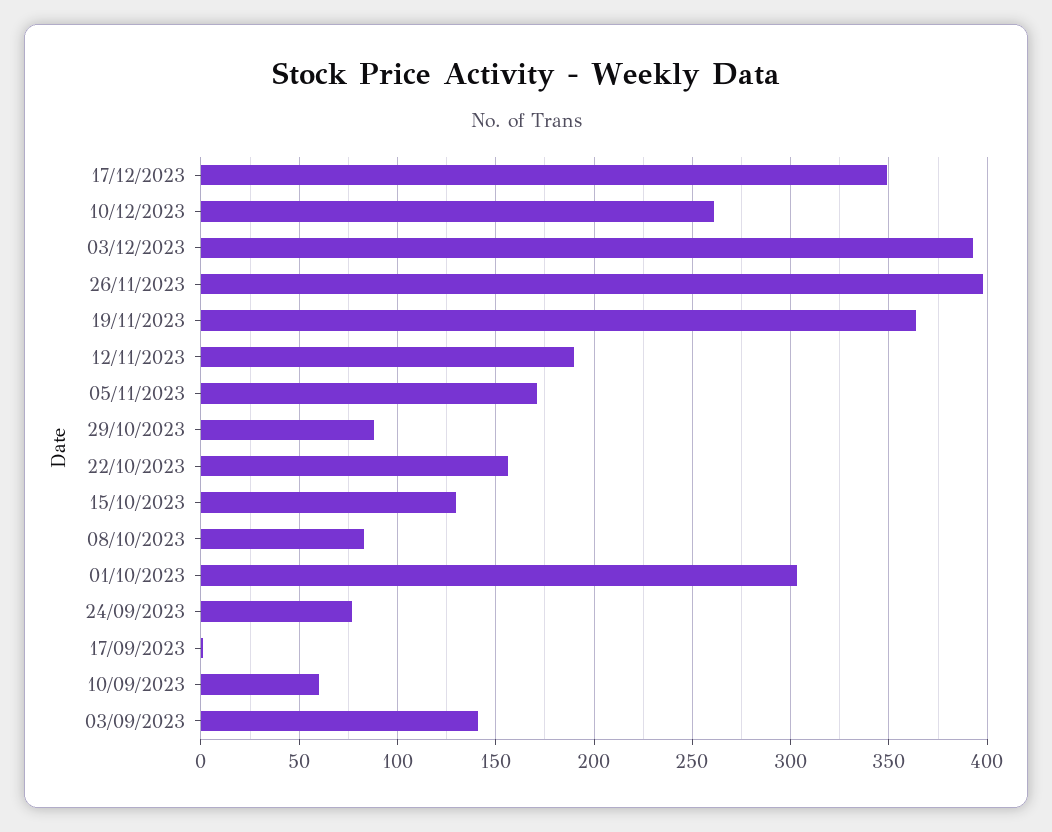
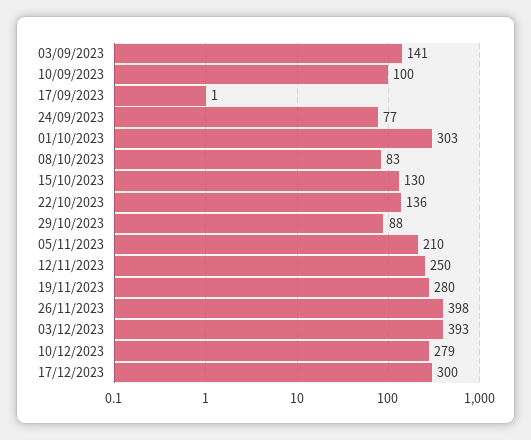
  {
-   "17/12/2023": 350,
+   "17/12/2023": 300,
-   "10/12/2023": 260,
+   "10/12/2023": 279,
    "03/12/2023": 393,
    "26/11/2023": 398,
-   "19/11/2023": 365,
+   "19/11/2023": 280,
-   "12/11/2023": 190,
+   "12/11/2023": 250,
-   "05/11/2023": 170,
+   "05/11/2023": 210,
    "29/10/2023": 88,
-   "22/10/2023": 155,
+   "22/10/2023": 136,
    "15/10/2023": 130,
    "08/10/2023": 83,
    "01/10/2023": 303,
    "24/09/2023": 77,
    "17/09/2023": 1,
-   "10/09/2023": 60,
+   "10/09/2023": 100,
    "03/09/2023": 141
  }

